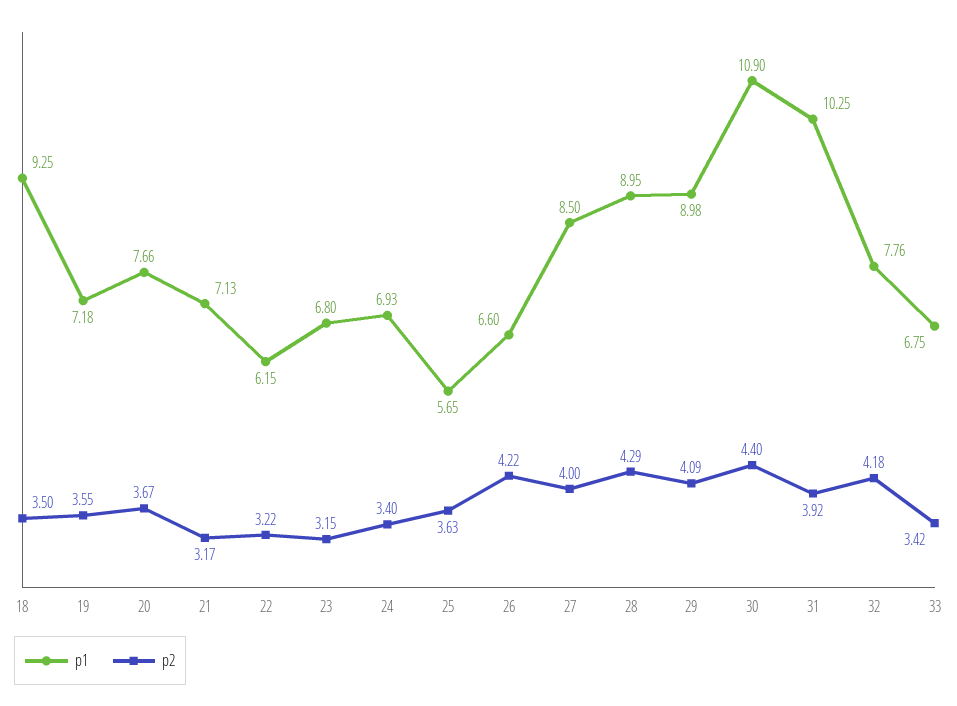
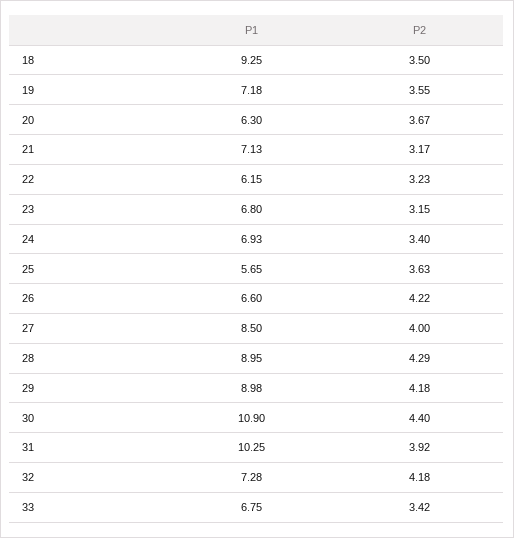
  {
    "p1": {
      "18": 9.25,
      "19": 7.18,
-     "20": 7.66,
+     "20": 6.3,
      "21": 7.13,
      "22": 6.15,
      "23": 6.8,
      "24": 6.93,
      "25": 5.65,
      "26": 6.6,
      "27": 8.5,
      "28": 8.95,
      "29": 8.98,
      "30": 10.9,
      "31": 10.25,
-     "32": 7.76,
+     "32": 7.28,
      "33": 6.75
    },
    "p2": {
      "18": 3.5,
      "19": 3.55,
      "20": 3.67,
      "21": 3.17,
-     "22": 3.22,
+     "22": 3.23,
      "23": 3.15,
      "24": 3.4,
      "25": 3.63,
      "26": 4.22,
      "27": 4,
      "28": 4.29,
-     "29": 4.09,
+     "29": 4.18,
      "30": 4.4,
      "31": 3.92,
      "32": 4.18,
      "33": 3.42
    }
  }

